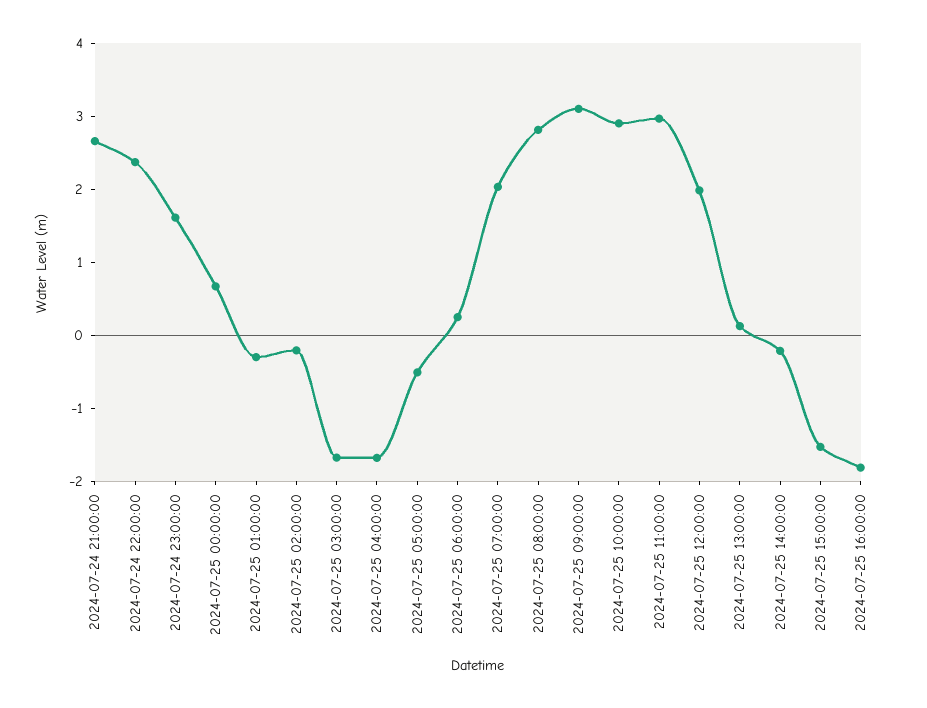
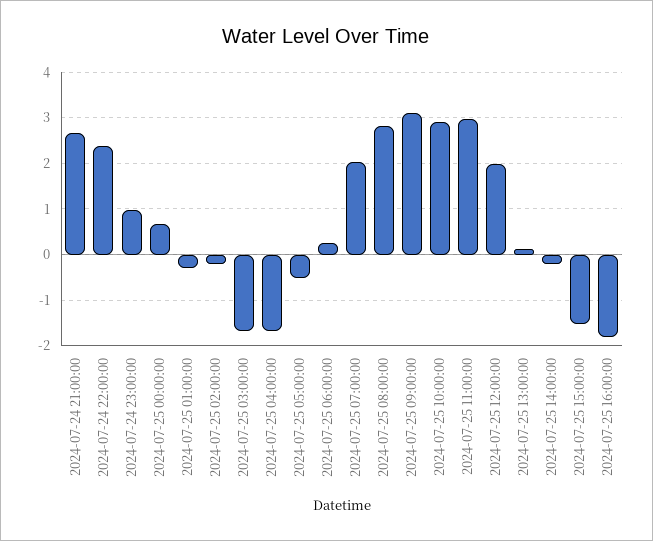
  {
    "2024-07-24 21:00:00": 2.6,
    "2024-07-24 22:00:00": 2.4,
-   "2024-07-24 23:00:00": 1.6,
+   "2024-07-24 23:00:00": 1,
    "2024-07-25 00:00:00": 0.6,
    "2024-07-25 01:00:00": -0.2,
    "2024-07-25 02:00:00": -0.2,
    "2024-07-25 03:00:00": -1.6,
    "2024-07-25 04:00:00": -1.6,
    "2024-07-25 05:00:00": -0.6,
    "2024-07-25 06:00:00": 0.2,
    "2024-07-25 07:00:00": 2,
    "2024-07-25 08:00:00": 2.8,
    "2024-07-25 09:00:00": 3.2,
    "2024-07-25 10:00:00": 3,
    "2024-07-25 11:00:00": 3,
    "2024-07-25 12:00:00": 2,
    "2024-07-25 13:00:00": 0.2,
    "2024-07-25 14:00:00": -0.2,
    "2024-07-25 15:00:00": -1.6,
    "2024-07-25 16:00:00": -1.8
  }

